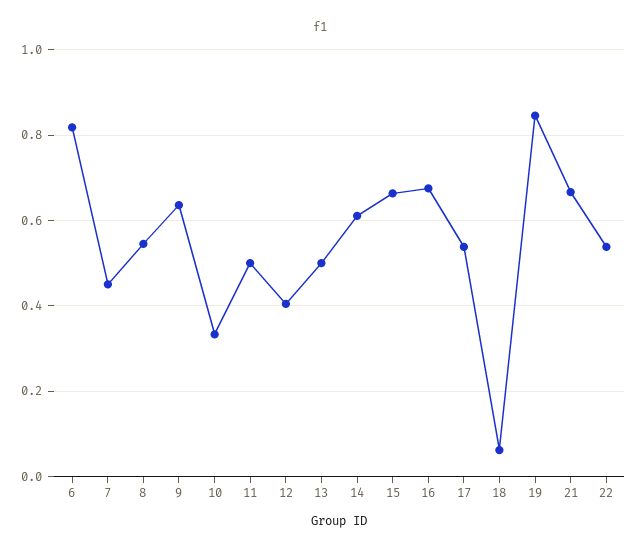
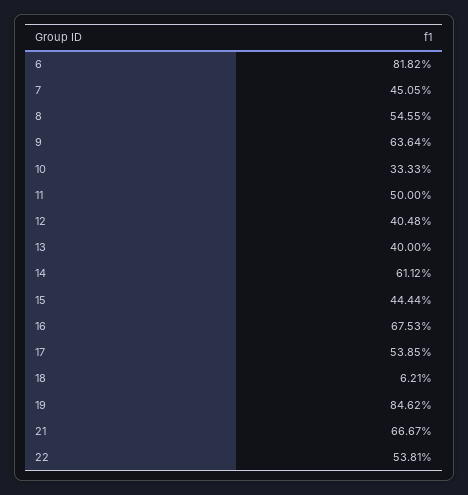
  {
    "6": 0.8182,
    "7": 0.4505,
    "8": 0.5455,
    "9": 0.6364,
    "10": 0.3333,
    "11": 0.5,
    "12": 0.4048,
-   "13": 0.5,
+   "13": 0.4,
    "14": 0.6112,
-   "15": 0.66,
+   "15": 0.4444,
    "16": 0.6753,
    "17": 0.5385,
    "18": 0.0621,
    "19": 0.8462,
    "21": 0.6667,
    "22": 0.5381
  }

